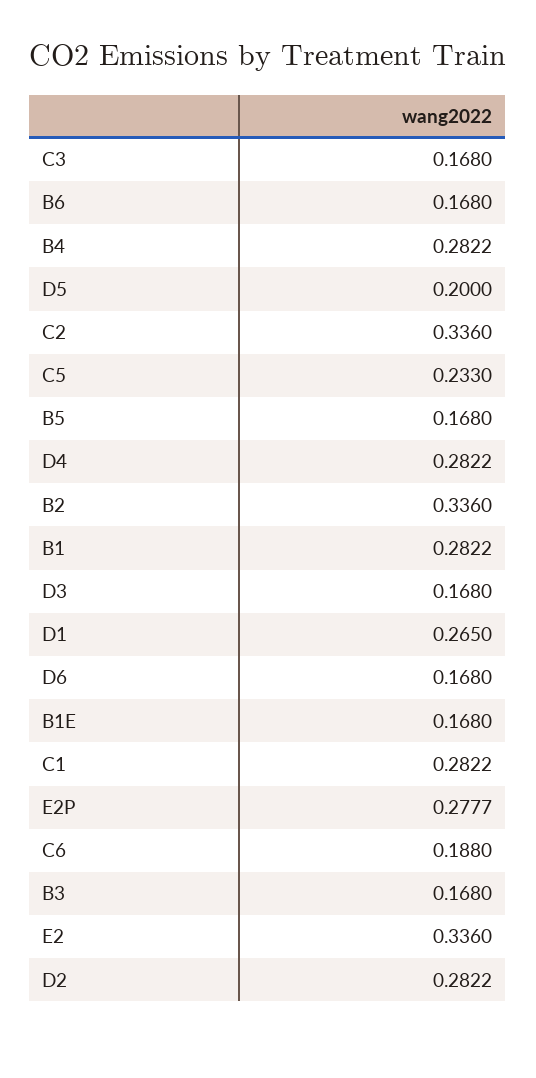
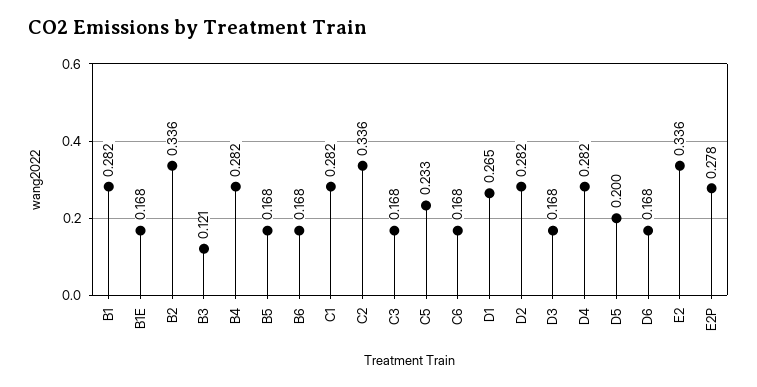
  {
    "C3": 0.168,
    "B6": 0.168,
    "B4": 0.2822,
    "D5": 0.2,
    "C2": 0.336,
    "C5": 0.233,
    "B5": 0.168,
    "D4": 0.2822,
    "B2": 0.336,
    "B1": 0.2822,
    "D3": 0.168,
    "D1": 0.265,
    "D6": 0.168,
    "B1E": 0.168,
    "C1": 0.2822,
    "E2P": 0.2777,
-   "C6": 0.188,
+   "C6": 0.168,
-   "B3": 0.168,
+   "B3": 0.121,
    "E2": 0.336,
    "D2": 0.2822
  }

